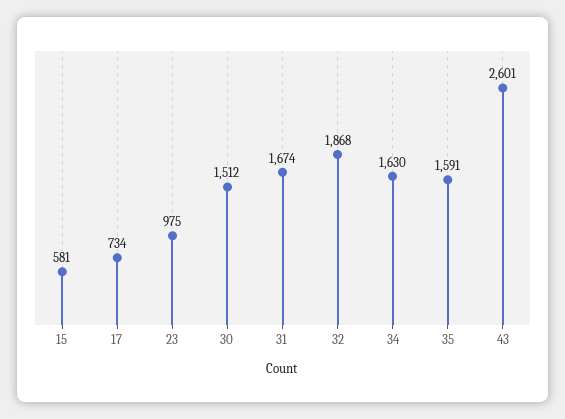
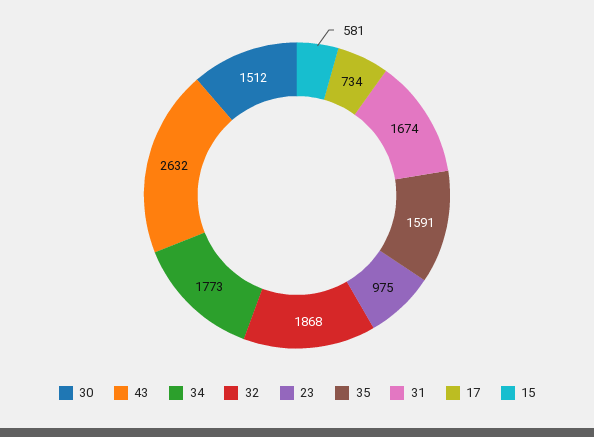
  {
    "15": 581,
    "17": 734,
    "23": 975,
    "30": 1512,
    "31": 1674,
    "32": 1868,
-   "34": 1630,
+   "34": 1773,
    "35": 1591,
-   "43": 2601
+   "43": 2632
  }

